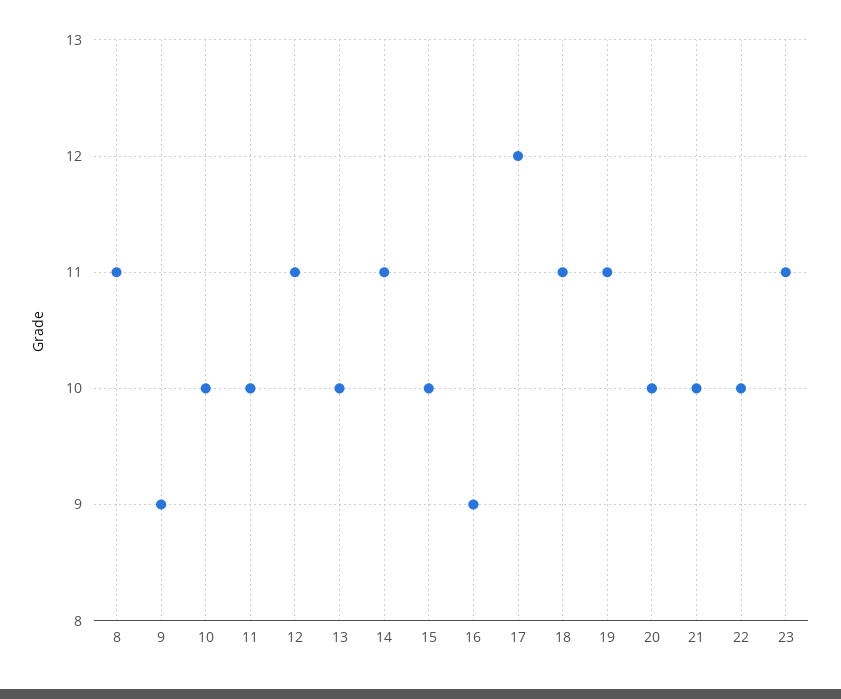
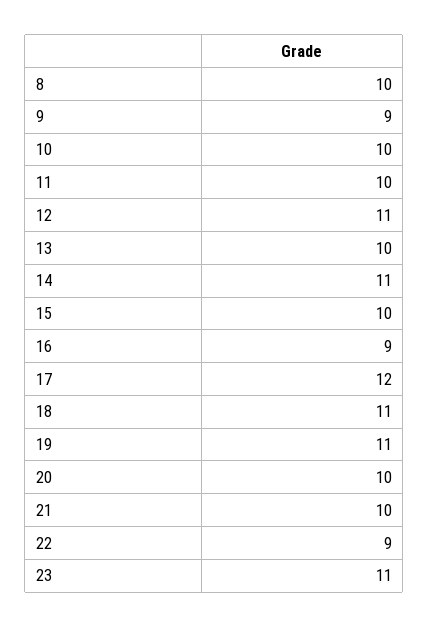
  {
-   "8": 11,
+   "8": 10,
    "9": 9,
    "10": 10,
    "11": 10,
    "12": 11,
    "13": 10,
    "14": 11,
    "15": 10,
    "16": 9,
    "17": 12,
    "18": 11,
    "19": 11,
    "20": 10,
    "21": 10,
-   "22": 10,
+   "22": 9,
    "23": 11
  }

